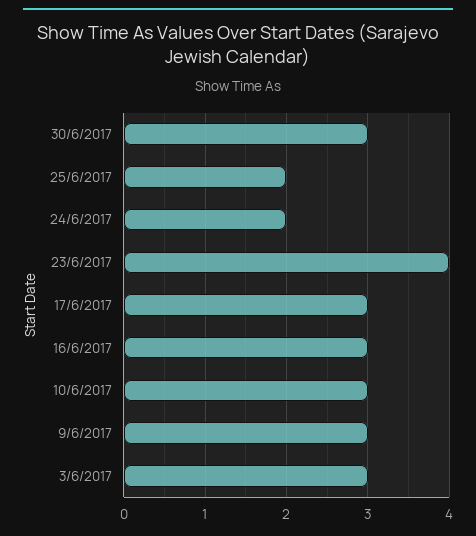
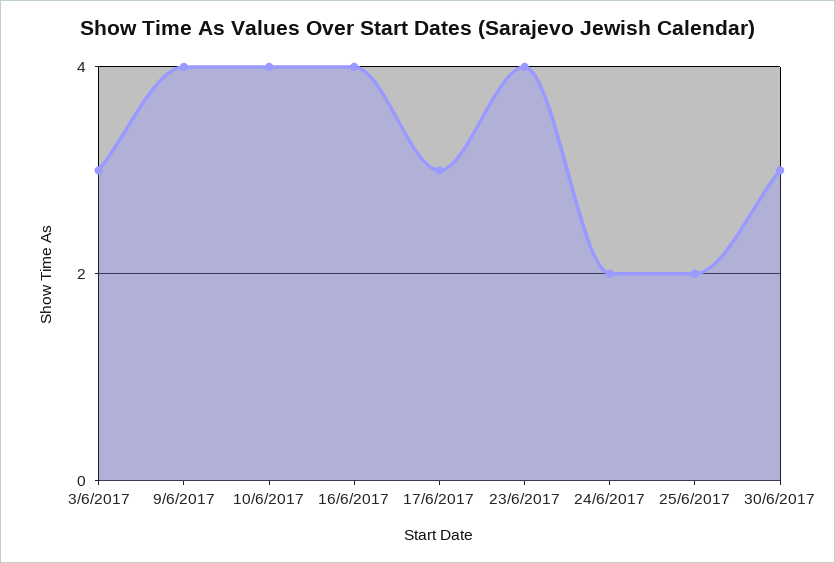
  {
    "30/6/2017": 3,
    "25/6/2017": 2,
    "24/6/2017": 2,
    "23/6/2017": 4,
    "17/6/2017": 3,
-   "16/6/2017": 3,
+   "16/6/2017": 4,
-   "10/6/2017": 3,
+   "10/6/2017": 4,
-   "9/6/2017": 3,
+   "9/6/2017": 4,
    "3/6/2017": 3
  }

